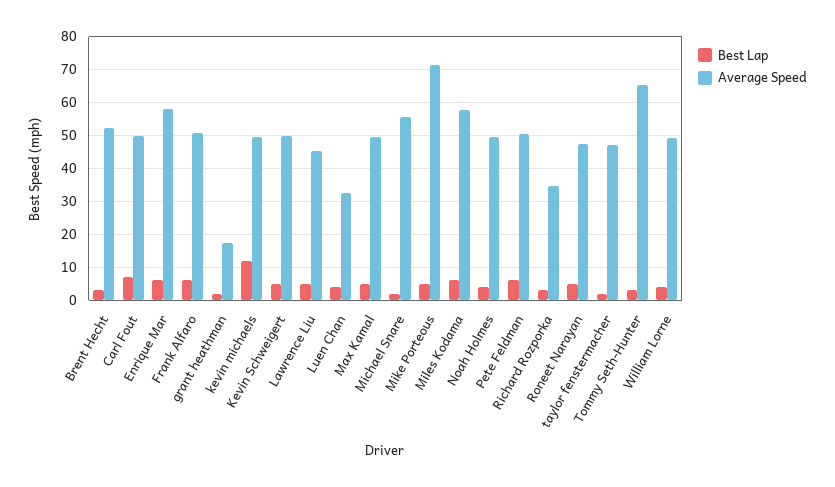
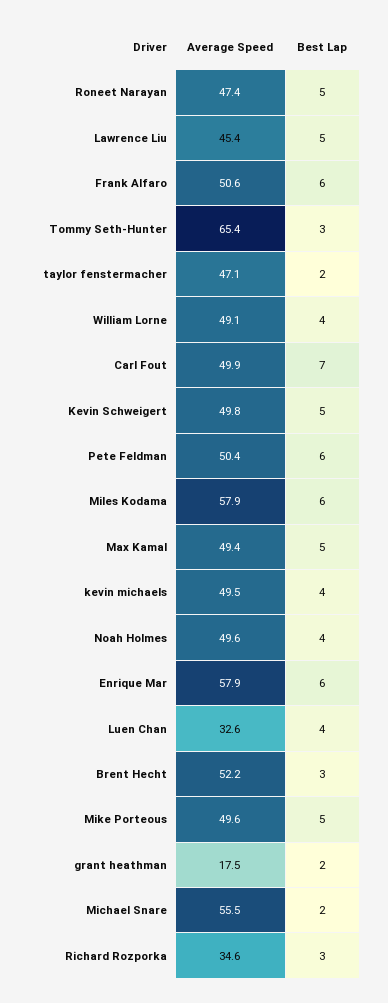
  {
    "Best Lap": {
      "Brent Hecht": 3,
      "Carl Fout": 7,
      "Enrique Mar": 6,
      "Frank Alfaro": 6,
      "grant heathman": 2,
-     "kevin michaels": 12,
+     "kevin michaels": 4,
      "Kevin Schweigert": 5,
      "Lawrence Liu": 5,
      "Luen Chan": 4,
      "Max Kamal": 5,
      "Michael Snare": 2,
      "Mike Porteous": 5,
      "Miles Kodama": 6,
      "Noah Holmes": 4,
      "Pete Feldman": 6,
      "Richard Rozporka": 3,
      "Roneet Narayan": 5,
      "taylor fenstermacher": 2,
      "Tommy Seth-Hunter": 3,
      "William Lorne": 4
    },
    "Average Speed": {
      "Brent Hecht": 52.2,
      "Carl Fout": 49.9,
      "Enrique Mar": 57.9,
      "Frank Alfaro": 50.6,
      "grant heathman": 17.5,
      "kevin michaels": 49.5,
      "Kevin Schweigert": 49.8,
      "Lawrence Liu": 45.4,
      "Luen Chan": 32.6,
      "Max Kamal": 49.4,
      "Michael Snare": 55.5,
-     "Mike Porteous": 72,
+     "Mike Porteous": 49.6,
      "Miles Kodama": 57.9,
      "Noah Holmes": 49.6,
      "Pete Feldman": 50.4,
      "Richard Rozporka": 34.6,
      "Roneet Narayan": 47.4,
      "taylor fenstermacher": 47.1,
      "Tommy Seth-Hunter": 65.4,
      "William Lorne": 49.1
    }
  }

